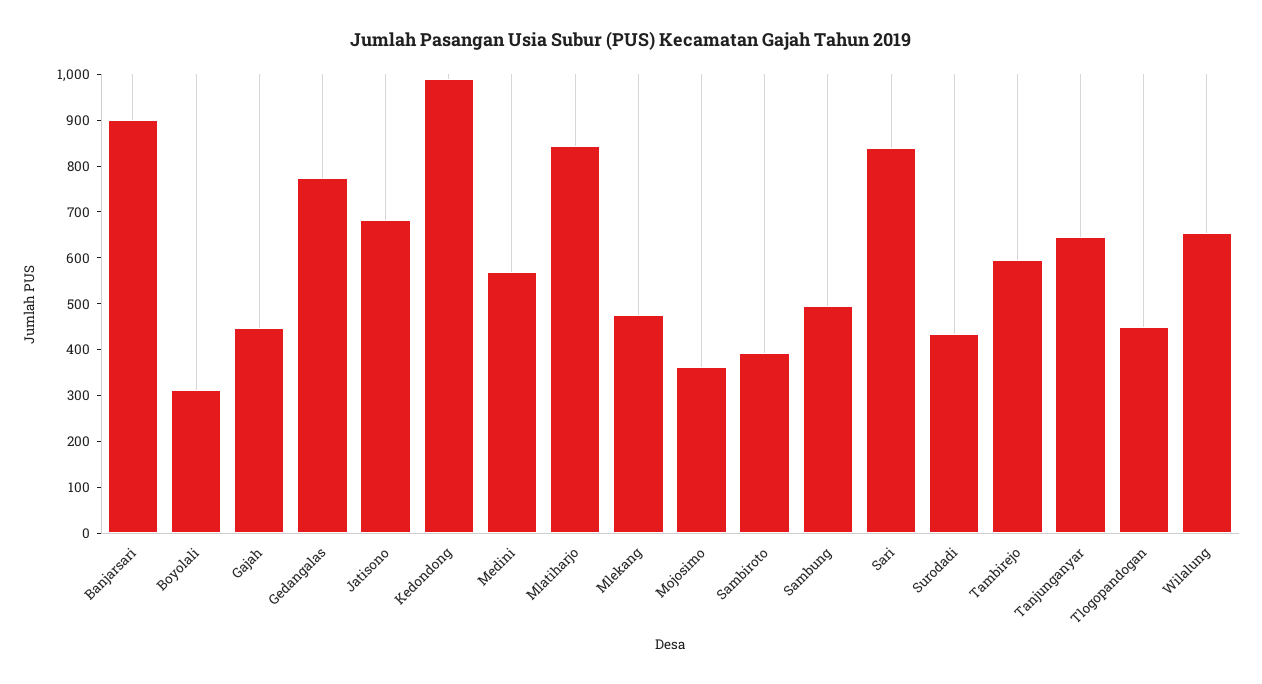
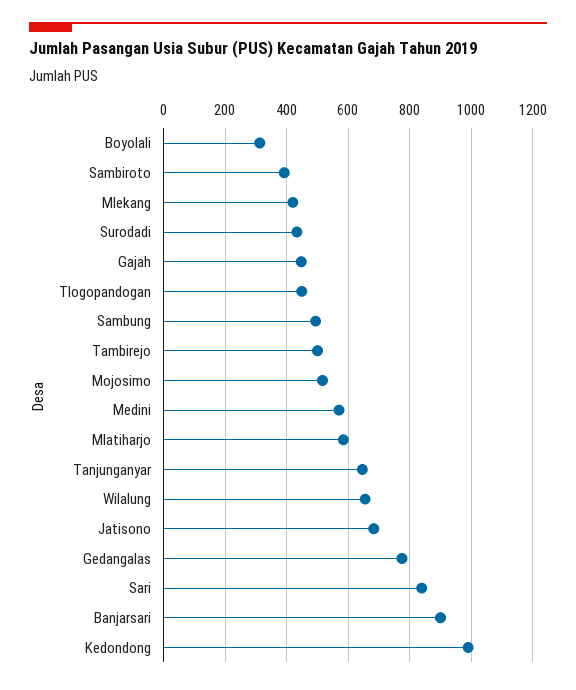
  {
    "Banjarsari": 900,
    "Boyolali": 320,
    "Gajah": 440,
    "Gedangalas": 780,
    "Jatisono": 680,
    "Kedondong": 1000,
    "Medini": 580,
-   "Mlatiharjo": 840,
+   "Mlatiharjo": 580,
-   "Mlekang": 480,
+   "Mlekang": 420,
-   "Mojosimo": 360,
+   "Mojosimo": 520,
    "Sambiroto": 400,
    "Sambung": 500,
    "Sari": 840,
    "Surodadi": 440,
-   "Tambirejo": 600,
+   "Tambirejo": 500,
    "Tanjunganyar": 640,
    "Tlogopandogan": 440,
    "Wilalung": 660
  }

